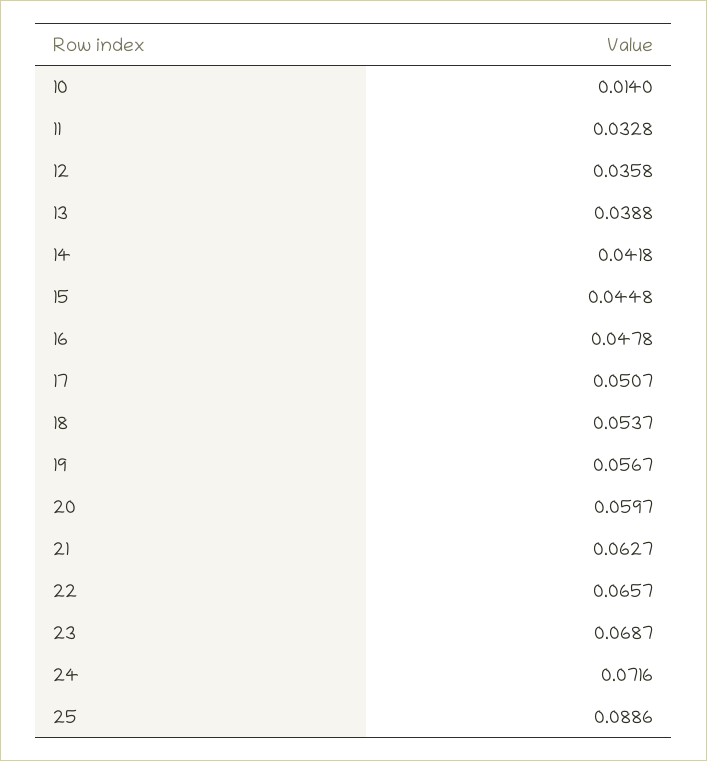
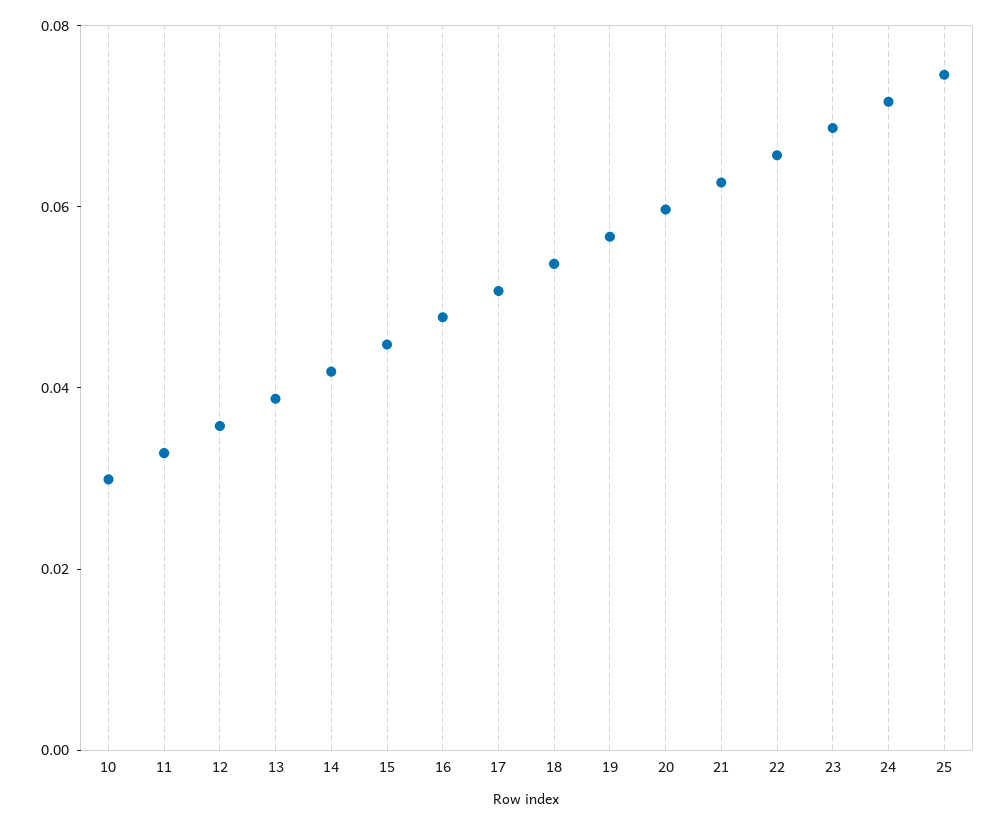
  {
-   "10": 0.014,
+   "10": 0.03,
    "11": 0.0328,
    "12": 0.0358,
    "13": 0.0388,
    "14": 0.0418,
    "15": 0.0448,
    "16": 0.0478,
    "17": 0.0507,
    "18": 0.0537,
    "19": 0.0567,
    "20": 0.0597,
    "21": 0.0627,
    "22": 0.0657,
    "23": 0.0687,
    "24": 0.0716,
-   "25": 0.0886
+   "25": 0.075
  }

